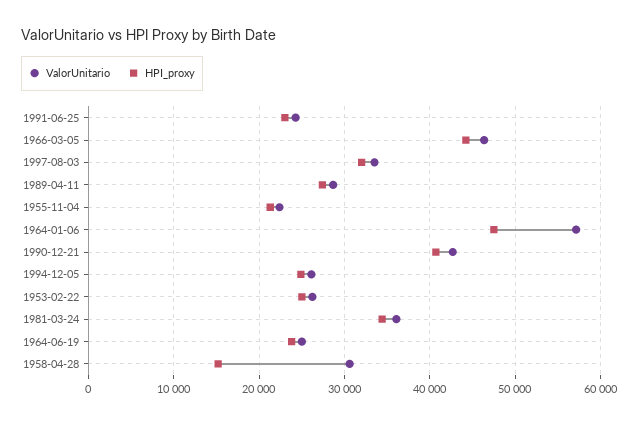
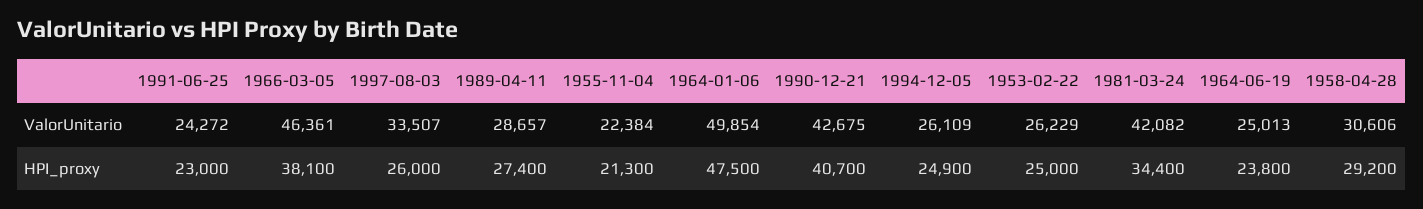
  {
    "ValorUnitario": {
      "1991-06-25": 24272,
      "1966-03-05": 46361,
      "1997-08-03": 33507,
      "1989-04-11": 28657,
      "1955-11-04": 22384,
-     "1964-01-06": 57000,
+     "1964-01-06": 49854,
      "1990-12-21": 42675,
      "1994-12-05": 26109,
      "1953-02-22": 26229,
-     "1981-03-24": 36000,
+     "1981-03-24": 42082,
      "1964-06-19": 25013,
      "1958-04-28": 30606
    },
    "HPI_proxy": {
      "1991-06-25": 23000,
-     "1966-03-05": 44000,
+     "1966-03-05": 38100,
-     "1997-08-03": 32000,
+     "1997-08-03": 26000,
      "1989-04-11": 27400,
      "1955-11-04": 21300,
      "1964-01-06": 47500,
      "1990-12-21": 40700,
      "1994-12-05": 24900,
      "1953-02-22": 25000,
      "1981-03-24": 34400,
      "1964-06-19": 23800,
-     "1958-04-28": 15000
+     "1958-04-28": 29200
    }
  }

